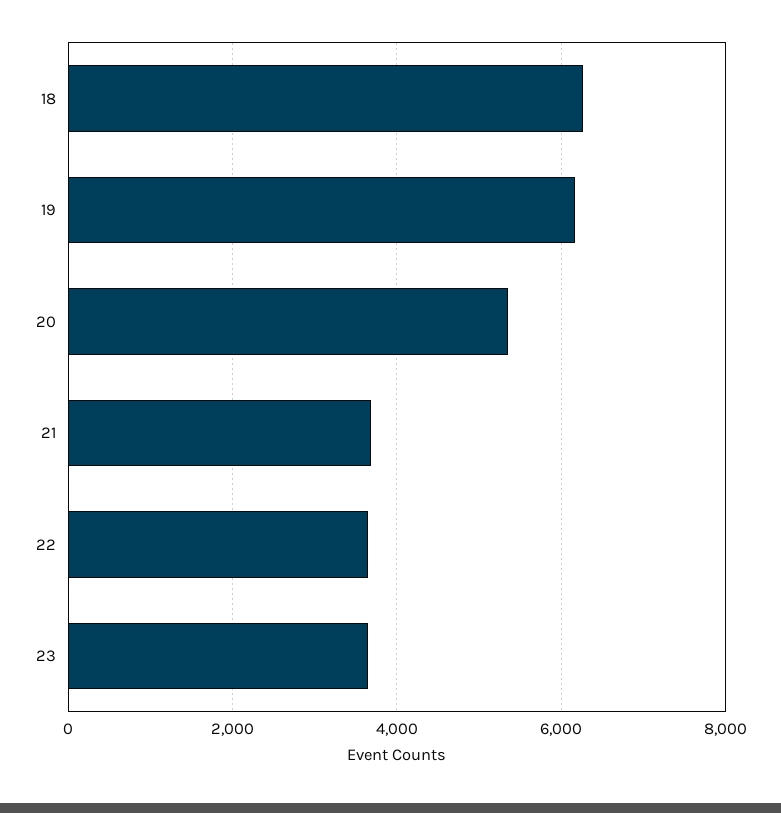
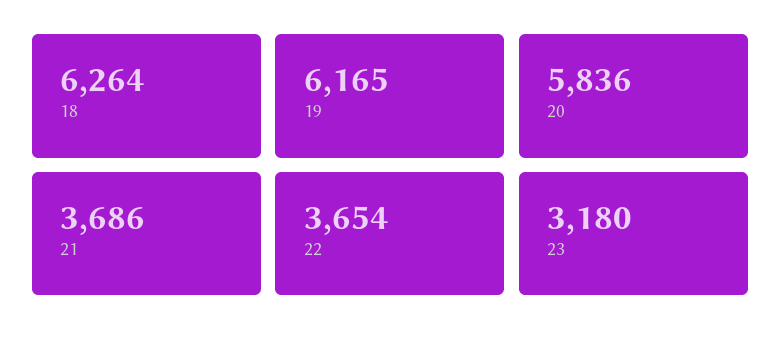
  {
    "18": 6264,
    "19": 6165,
-   "20": 5400,
+   "20": 5836,
    "21": 3686,
    "22": 3654,
-   "23": 3600
+   "23": 3180
  }

